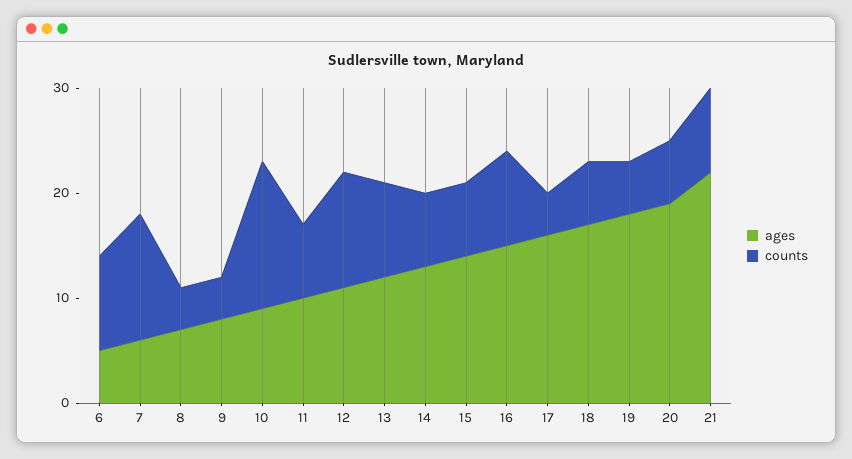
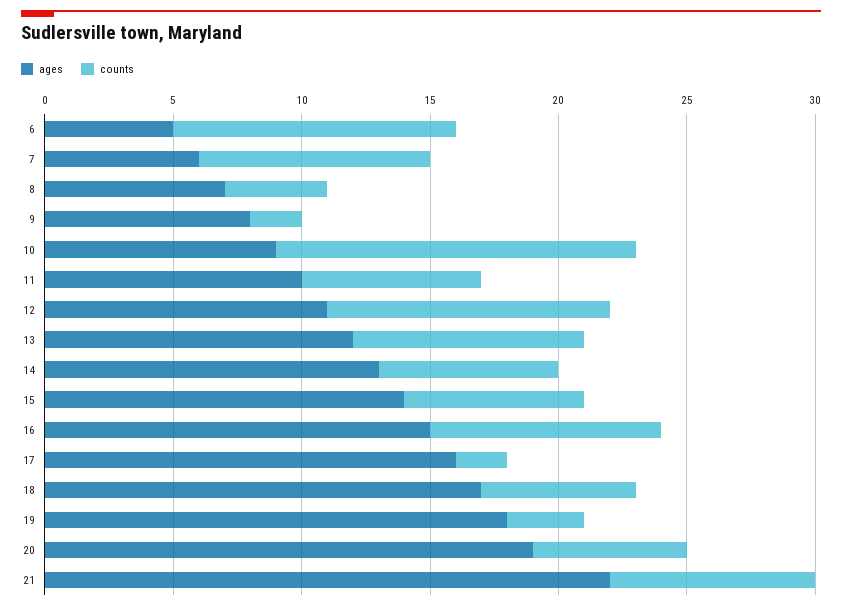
  {
    "ages": {
      "6": 5,
      "7": 6,
      "8": 7,
      "9": 8,
      "10": 9,
      "11": 10,
      "12": 11,
      "13": 12,
      "14": 13,
      "15": 14,
      "16": 15,
      "17": 16,
      "18": 17,
      "19": 18,
      "20": 19,
      "21": 22
    },
    "counts": {
-     "6": 9,
+     "6": 11,
-     "7": 12,
+     "7": 9,
      "8": 4,
-     "9": 4,
+     "9": 2,
      "10": 14,
      "11": 7,
      "12": 11,
      "13": 9,
      "14": 7,
      "15": 7,
      "16": 9,
-     "17": 4,
+     "17": 2,
      "18": 6,
-     "19": 5,
+     "19": 3,
      "20": 6,
      "21": 8
    }
  }

